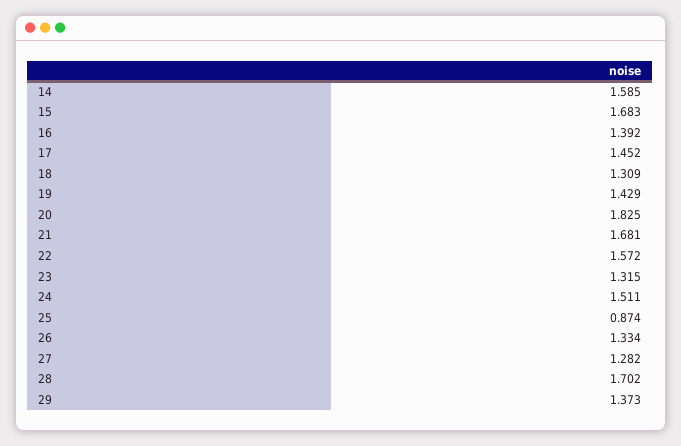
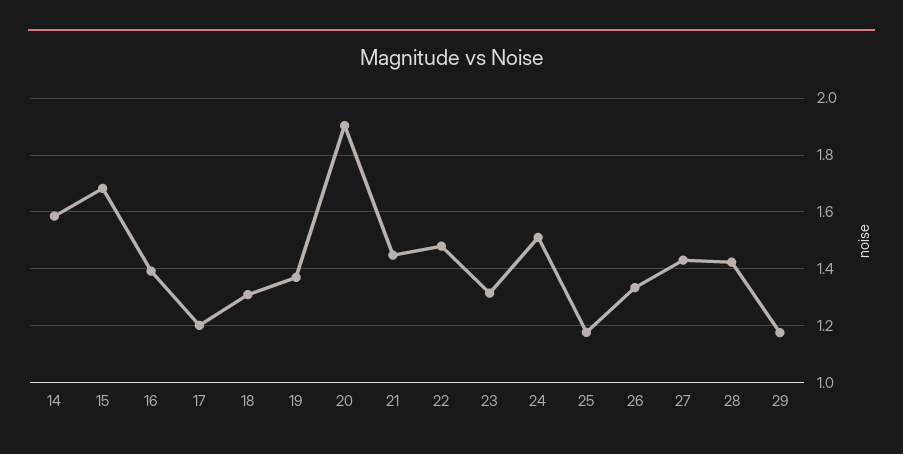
  {
    "14": 1.585,
    "15": 1.683,
    "16": 1.392,
-   "17": 1.452,
+   "17": 1.2,
    "18": 1.309,
-   "19": 1.429,
+   "19": 1.375,
-   "20": 1.825,
+   "20": 1.9,
-   "21": 1.681,
+   "21": 1.45,
-   "22": 1.572,
+   "22": 1.475,
    "23": 1.315,
    "24": 1.511,
-   "25": 0.874,
+   "25": 1.175,
    "26": 1.334,
-   "27": 1.282,
+   "27": 1.425,
-   "28": 1.702,
+   "28": 1.425,
-   "29": 1.373
+   "29": 1.175
  }

